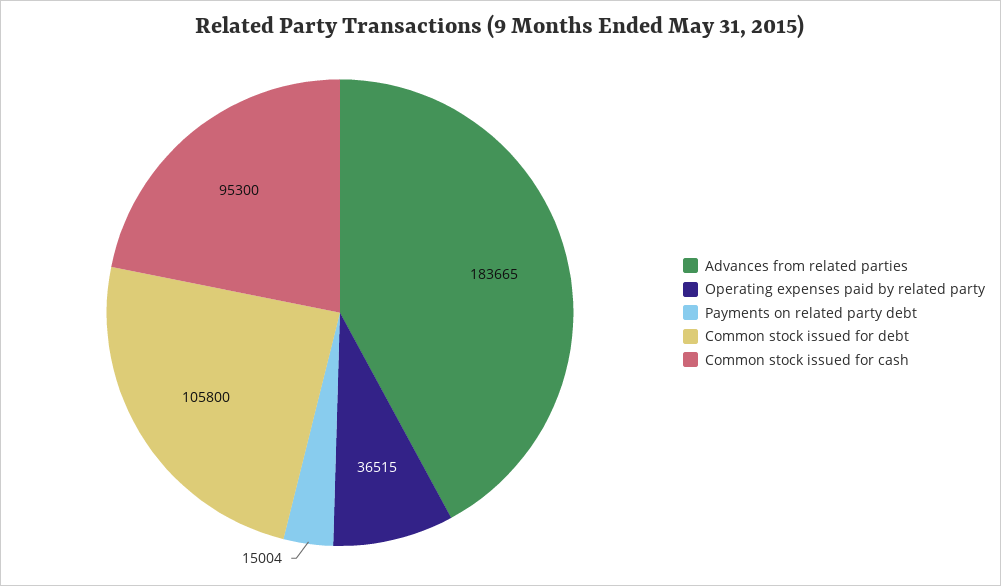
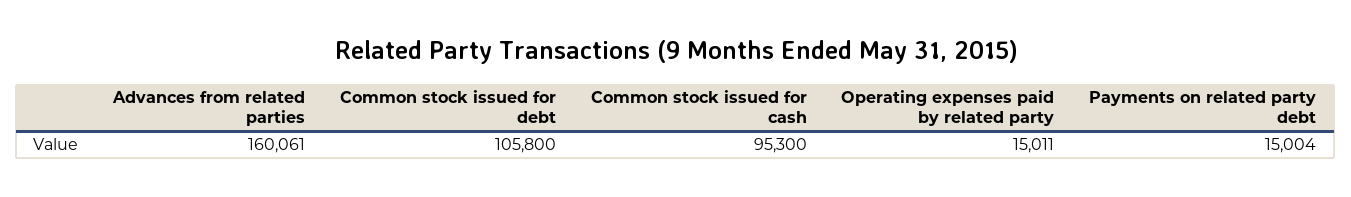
  {
-   "Advances from related parties": 183665,
+   "Advances from related parties": 160061,
-   "Operating expenses paid by related party": 36515,
+   "Operating expenses paid by related party": 15011,
    "Payments on related party debt": 15004,
    "Common stock issued for debt": 105800,
    "Common stock issued for cash": 95300
  }

